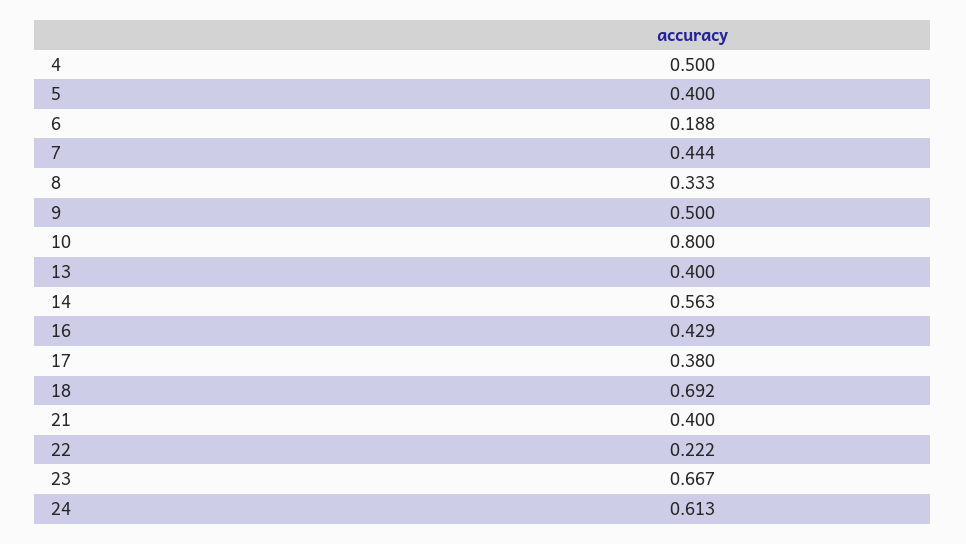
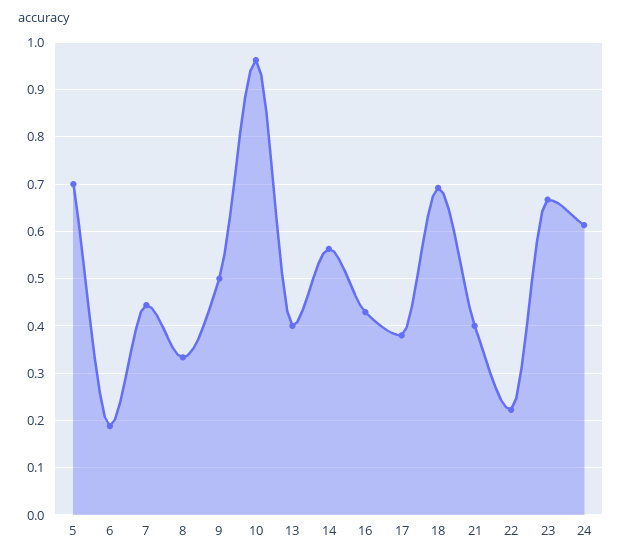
  {
-   "4": 0.5,
-   "5": 0.4,
+   "5": 0.7,
    "6": 0.188,
    "7": 0.444,
    "8": 0.333,
    "9": 0.5,
-   "10": 0.8,
+   "10": 0.96,
    "13": 0.4,
    "14": 0.563,
    "16": 0.429,
    "17": 0.38,
    "18": 0.692,
    "21": 0.4,
    "22": 0.222,
    "23": 0.667,
    "24": 0.613
  }

